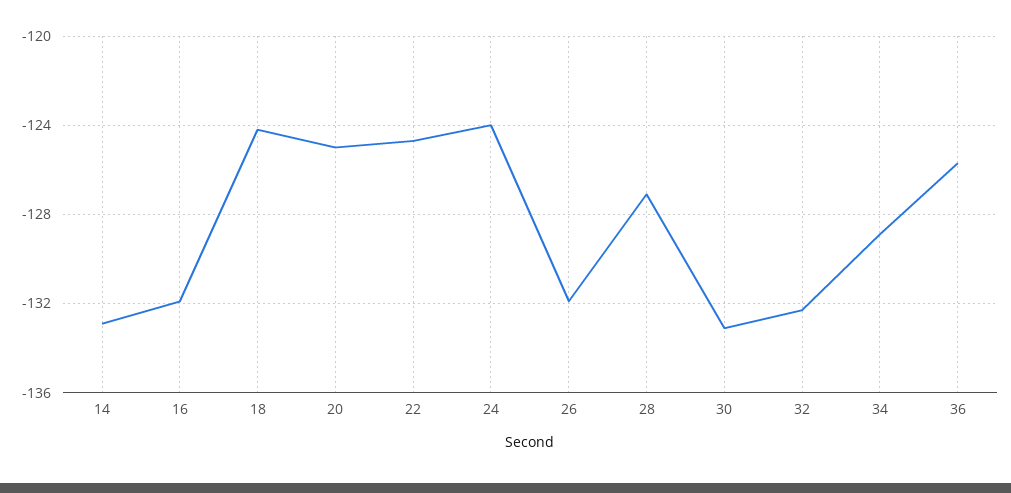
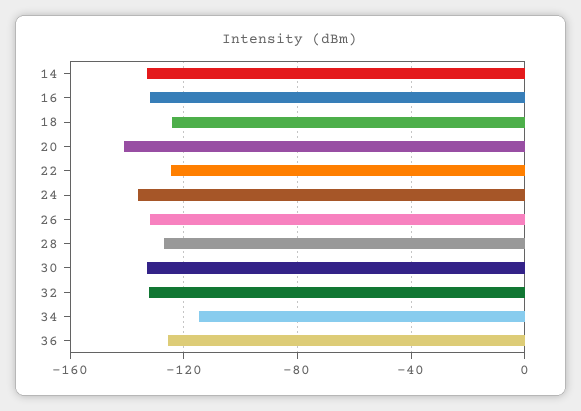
  {
    "14": -133,
    "16": -132,
    "18": -124,
-   "20": -125,
+   "20": -140,
    "22": -124.5,
-   "24": -124,
+   "24": -135,
    "26": -132,
    "28": -127,
    "30": -133,
    "32": -132.5,
-   "34": -129,
+   "34": -115,
    "36": -125.5
  }

